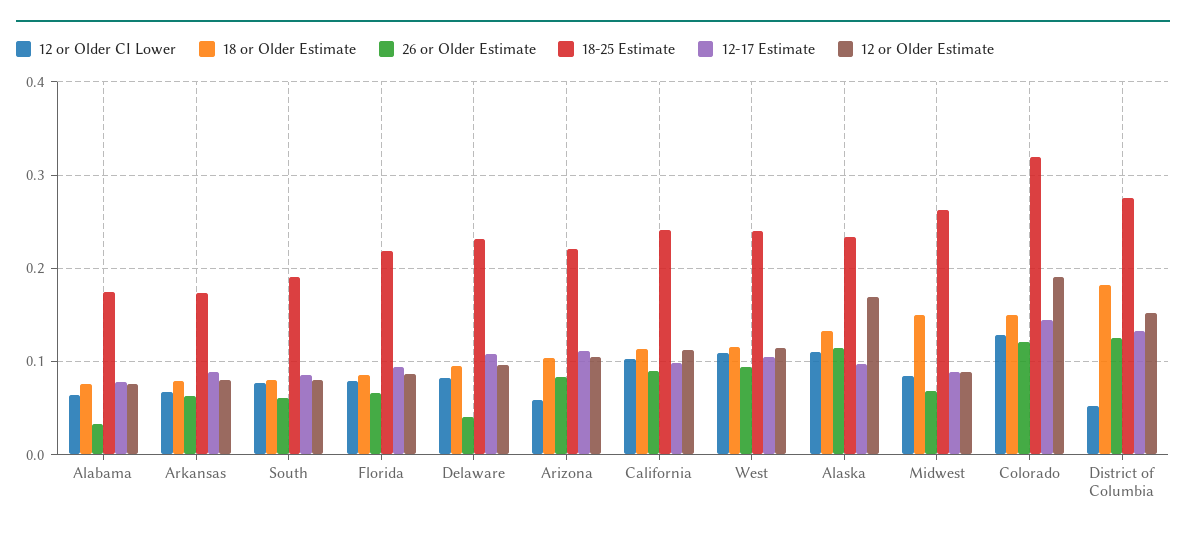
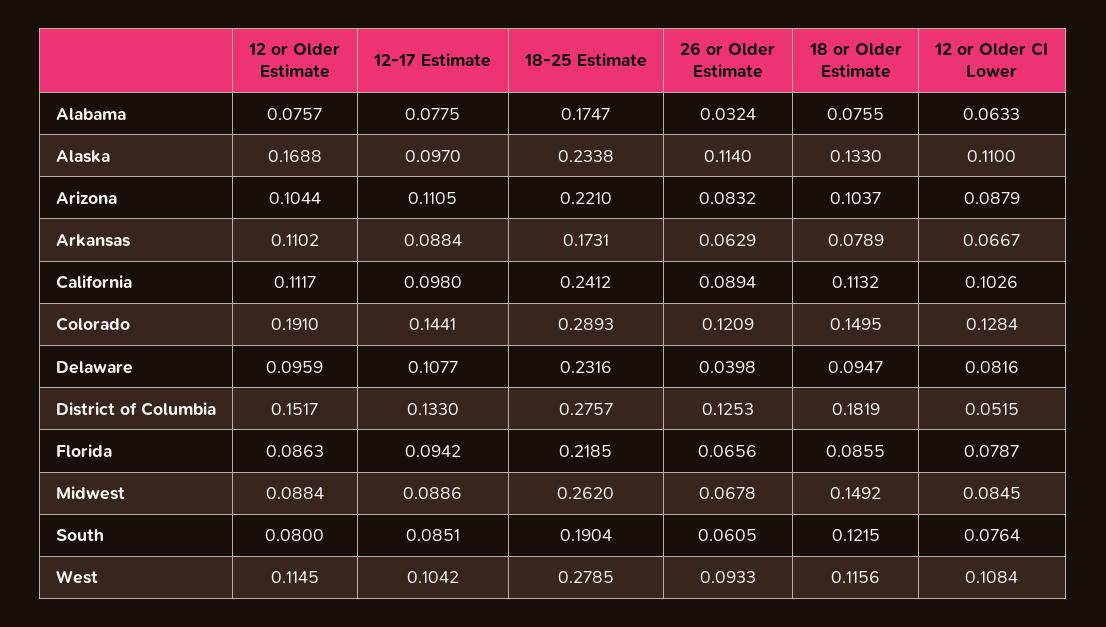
  {
    "12 or Older CI Lower": {
      "Alabama": 0.0633,
      "Arkansas": 0.0667,
      "South": 0.0764,
      "Florida": 0.0787,
      "Delaware": 0.0816,
-     "Arizona": 0.06,
+     "Arizona": 0.0879,
      "California": 0.1026,
      "West": 0.1084,
      "Alaska": 0.11,
      "Midwest": 0.0845,
      "Colorado": 0.1284,
      "District of Columbia": 0.0515
    },
    "18 or Older Estimate": {
      "Alabama": 0.0755,
      "Arkansas": 0.0789,
-     "South": 0.08,
+     "South": 0.1215,
      "Florida": 0.0855,
      "Delaware": 0.0947,
      "Arizona": 0.1037,
      "California": 0.1132,
      "West": 0.1156,
      "Alaska": 0.133,
      "Midwest": 0.1492,
      "Colorado": 0.1495,
      "District of Columbia": 0.1819
    },
    "26 or Older Estimate": {
      "Alabama": 0.0324,
      "Arkansas": 0.0629,
      "South": 0.0605,
      "Florida": 0.0656,
      "Delaware": 0.0398,
      "Arizona": 0.0832,
      "California": 0.0894,
      "West": 0.0933,
      "Alaska": 0.114,
      "Midwest": 0.0678,
      "Colorado": 0.1209,
      "District of Columbia": 0.1253
    },
    "18-25 Estimate": {
      "Alabama": 0.1747,
      "Arkansas": 0.1731,
      "South": 0.1904,
      "Florida": 0.2185,
      "Delaware": 0.2316,
      "Arizona": 0.221,
      "California": 0.2412,
-     "West": 0.24,
+     "West": 0.2785,
      "Alaska": 0.2338,
      "Midwest": 0.262,
-     "Colorado": 0.32,
+     "Colorado": 0.2893,
      "District of Columbia": 0.2757
    },
    "12-17 Estimate": {
      "Alabama": 0.0775,
      "Arkansas": 0.0884,
      "South": 0.0851,
      "Florida": 0.0942,
      "Delaware": 0.1077,
      "Arizona": 0.1105,
      "California": 0.098,
      "West": 0.1042,
      "Alaska": 0.097,
      "Midwest": 0.0886,
      "Colorado": 0.1441,
      "District of Columbia": 0.133
    },
    "12 or Older Estimate": {
      "Alabama": 0.0757,
-     "Arkansas": 0.08,
+     "Arkansas": 0.1102,
      "South": 0.08,
      "Florida": 0.0863,
      "Delaware": 0.0959,
      "Arizona": 0.1044,
      "California": 0.1117,
      "West": 0.1145,
      "Alaska": 0.1688,
      "Midwest": 0.0884,
      "Colorado": 0.191,
      "District of Columbia": 0.1517
    }
  }

